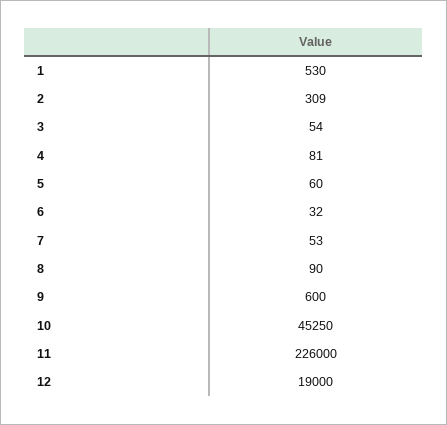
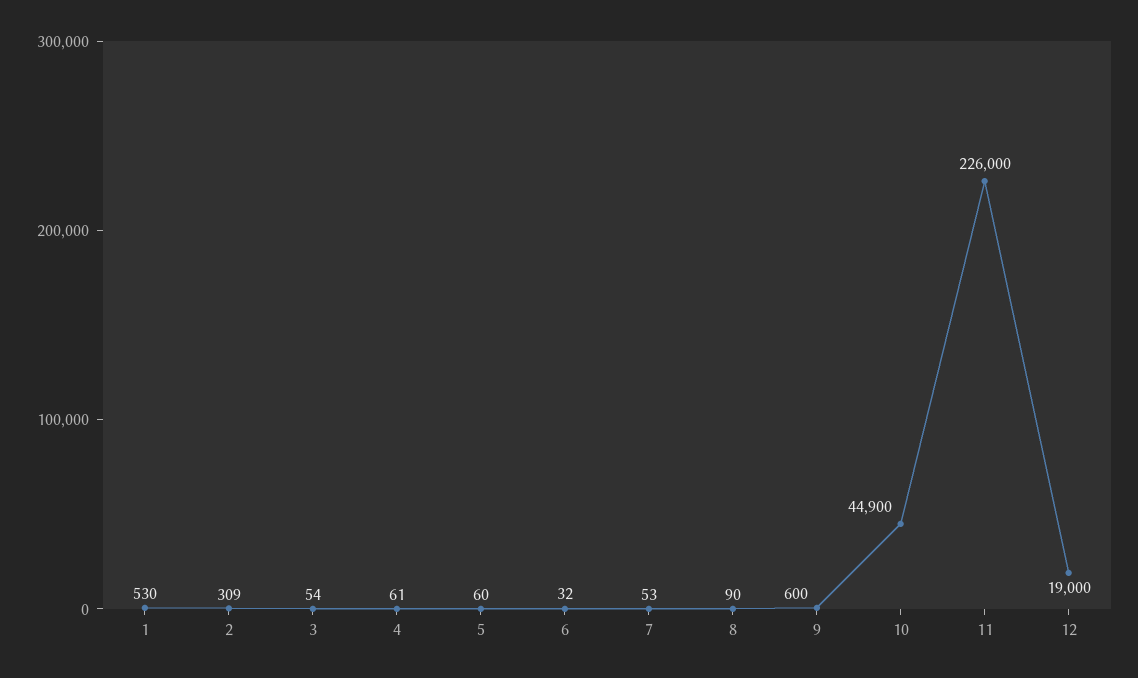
  {
    "1": 530,
    "2": 309,
    "3": 54,
-   "4": 81,
+   "4": 61,
    "5": 60,
    "6": 32,
    "7": 53,
    "8": 90,
    "9": 600,
-   "10": 45250,
+   "10": 44900,
    "11": 226000,
    "12": 19000
  }

